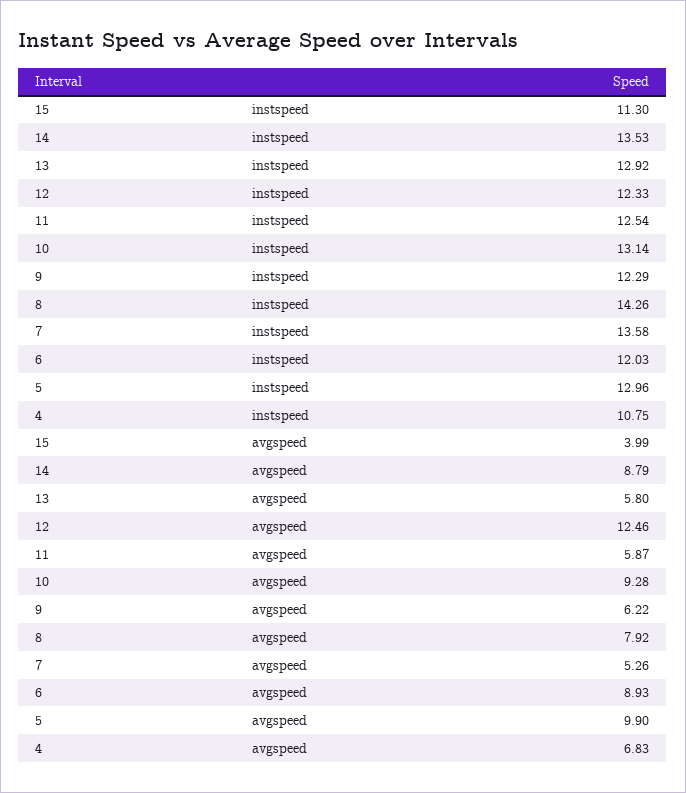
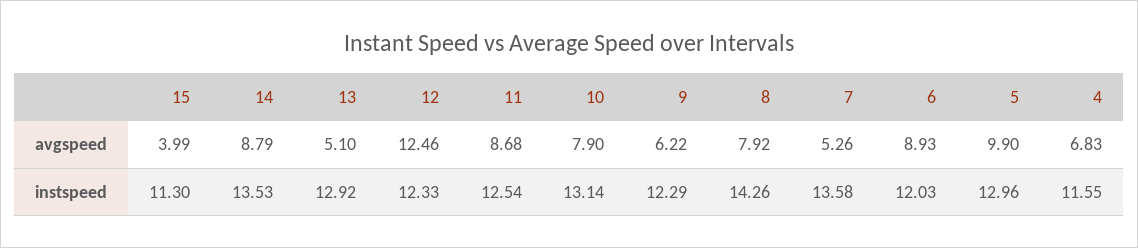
  {
    "15": {
      "instspeed": 11.3,
      "avgspeed": 3.99
    },
    "14": {
      "instspeed": 13.53,
      "avgspeed": 8.79
    },
    "13": {
      "instspeed": 12.92,
-     "avgspeed": 5.8
+     "avgspeed": 5.1
    },
    "12": {
      "instspeed": 12.33,
      "avgspeed": 12.46
    },
    "11": {
      "instspeed": 12.54,
-     "avgspeed": 5.87
+     "avgspeed": 8.68
    },
    "10": {
      "instspeed": 13.14,
-     "avgspeed": 9.28
+     "avgspeed": 7.9
    },
    "9": {
      "instspeed": 12.29,
      "avgspeed": 6.22
    },
    "8": {
      "instspeed": 14.26,
      "avgspeed": 7.92
    },
    "7": {
      "instspeed": 13.58,
      "avgspeed": 5.26
    },
    "6": {
      "instspeed": 12.03,
      "avgspeed": 8.93
    },
    "5": {
      "instspeed": 12.96,
      "avgspeed": 9.9
    },
    "4": {
-     "instspeed": 10.75,
+     "instspeed": 11.55,
      "avgspeed": 6.83
    }
  }

